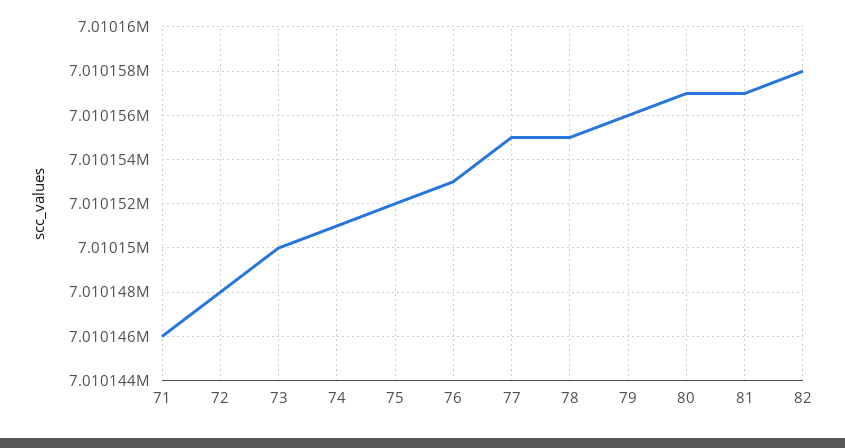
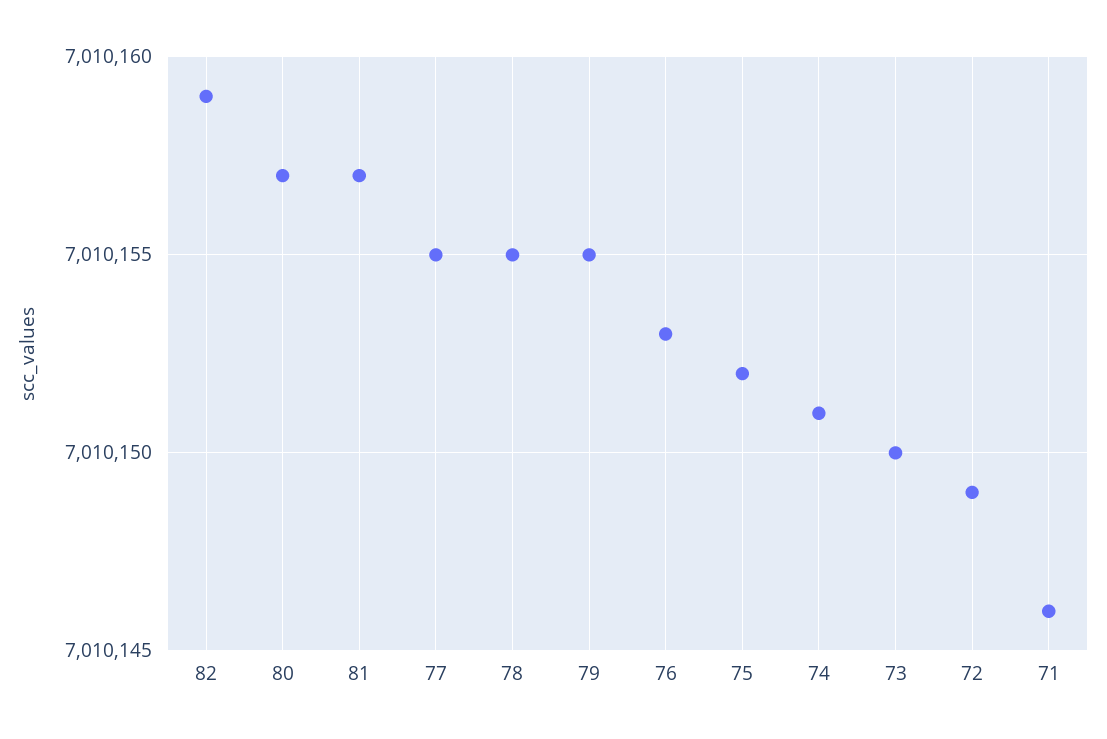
  {
    "71": 7010146,
-   "72": 7010148,
+   "72": 7010149,
    "73": 7010150,
    "74": 7010151,
    "75": 7010152,
    "76": 7010153,
    "77": 7010155,
    "78": 7010155,
-   "79": 7010156,
+   "79": 7010155,
    "80": 7010157,
    "81": 7010157,
-   "82": 7010158
+   "82": 7010159
  }

